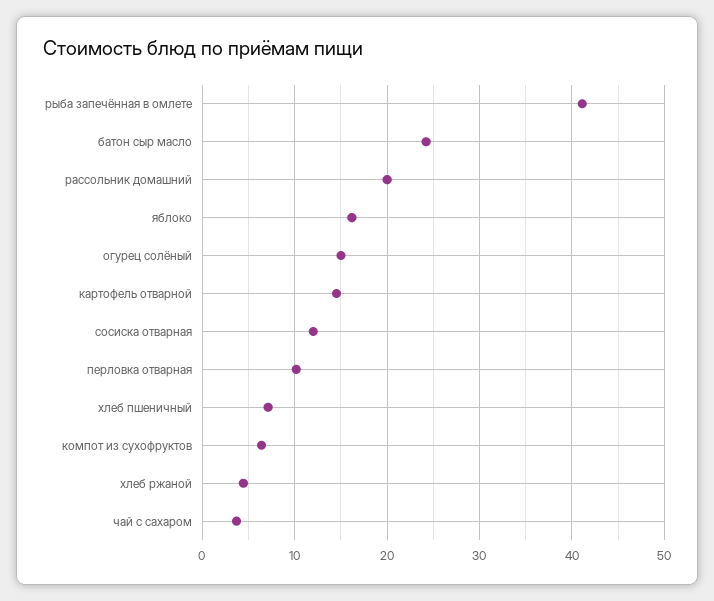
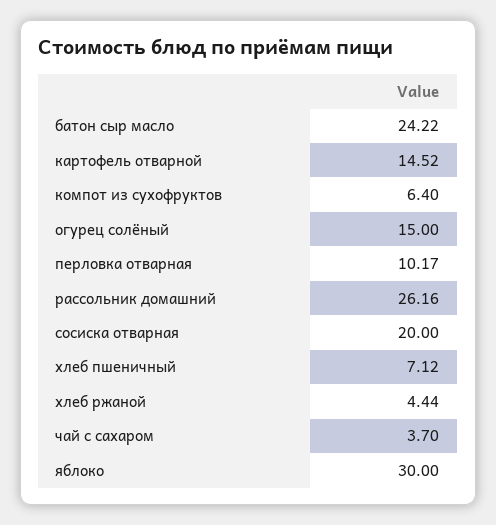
  {
-   "рыба запечённая в омлете": 41,
    "батон сыр масло": 24.22,
-   "рассольник домашний": 20,
+   "рассольник домашний": 26.16,
-   "яблоко": 16,
+   "яблоко": 30,
    "огурец солёный": 15,
    "картофель отварной": 14.52,
-   "сосиска отварная": 12,
+   "сосиска отварная": 20,
    "перловка отварная": 10.17,
    "хлеб пшеничный": 7.12,
    "компот из сухофруктов": 6.4,
    "хлеб ржаной": 4.44,
    "чай с сахаром": 3.7
  }

